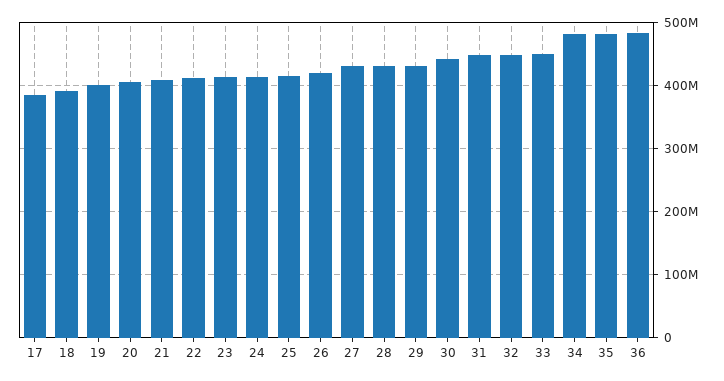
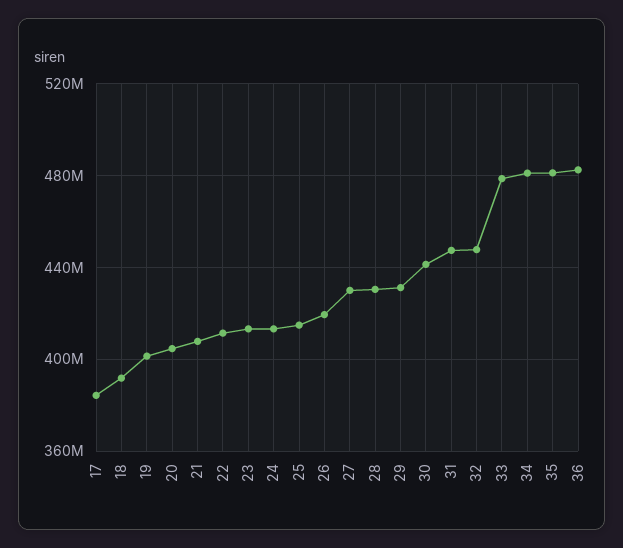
  {
    "17": 385000000,
    "18": 390000000,
    "19": 400000000,
    "20": 405000000,
    "21": 410000000,
    "22": 410000000,
    "23": 415000000,
    "24": 415000000,
    "25": 415000000,
    "26": 420000000,
    "27": 430000000,
    "28": 430000000,
    "29": 430000000,
    "30": 440000000,
    "31": 450000000,
    "32": 450000000,
-   "33": 450000000,
+   "33": 480000000,
    "34": 480000000,
    "35": 480000000,
    "36": 485000000
  }

